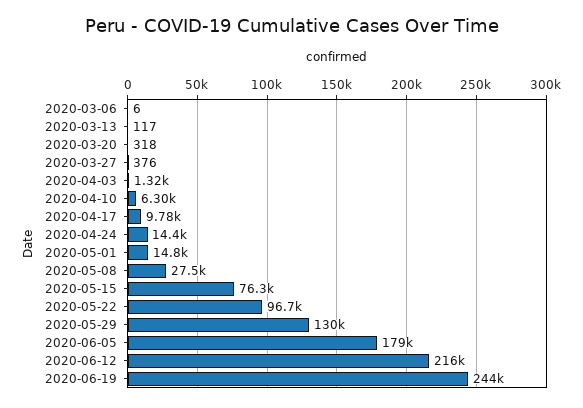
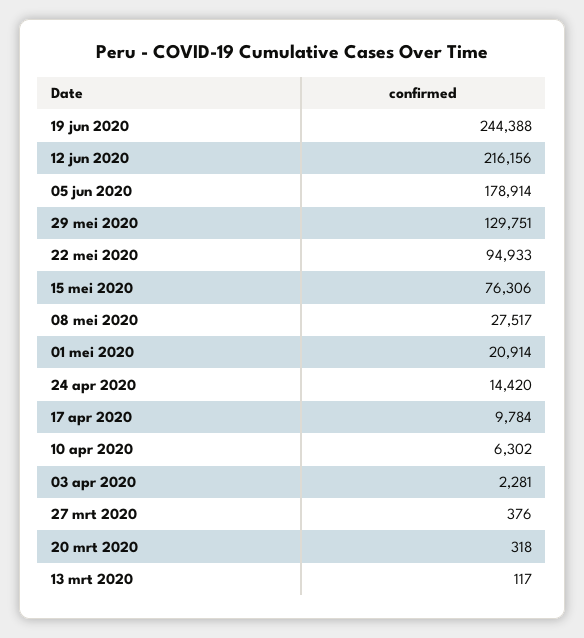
  {
-   "2020-03-06": 6,
    "2020-03-13": 117,
    "2020-03-20": 318,
    "2020-03-27": 376,
-   "2020-04-03": 1320,
+   "2020-04-03": 2281,
    "2020-04-10": 6302,
    "2020-04-17": 9784,
    "2020-04-24": 14420,
-   "2020-05-01": 14800,
+   "2020-05-01": 20914,
    "2020-05-08": 27517,
    "2020-05-15": 76306,
-   "2020-05-22": 96700,
+   "2020-05-22": 94933,
    "2020-05-29": 129751,
    "2020-06-05": 178914,
    "2020-06-12": 216156,
    "2020-06-19": 244388
  }

